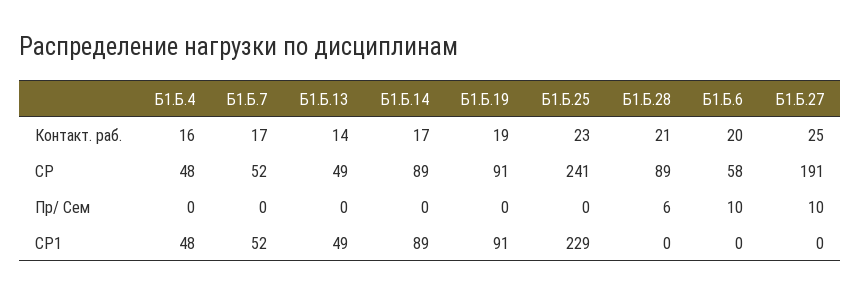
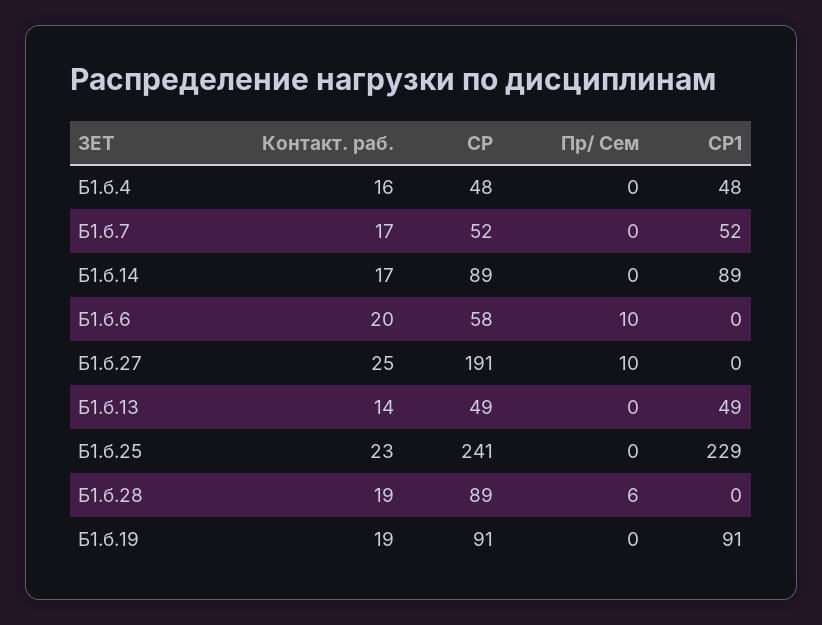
  {
    "Б1.Б.4": {
      "Контакт. раб.": 16,
      "СР": 48,
      "Пр/ Сем": 0,
      "СР1": 48
    },
    "Б1.Б.7": {
      "Контакт. раб.": 17,
      "СР": 52,
      "Пр/ Сем": 0,
      "СР1": 52
    },
    "Б1.Б.13": {
      "Контакт. раб.": 14,
      "СР": 49,
      "Пр/ Сем": 0,
      "СР1": 49
    },
    "Б1.Б.14": {
      "Контакт. раб.": 17,
      "СР": 89,
      "Пр/ Сем": 0,
      "СР1": 89
    },
    "Б1.Б.19": {
      "Контакт. раб.": 19,
      "СР": 91,
      "Пр/ Сем": 0,
      "СР1": 91
    },
    "Б1.Б.25": {
      "Контакт. раб.": 23,
      "СР": 241,
      "Пр/ Сем": 0,
      "СР1": 229
    },
    "Б1.Б.28": {
-     "Контакт. раб.": 21,
+     "Контакт. раб.": 19,
      "СР": 89,
      "Пр/ Сем": 6,
      "СР1": 0
    },
    "Б1.Б.6": {
      "Контакт. раб.": 20,
      "СР": 58,
      "Пр/ Сем": 10,
      "СР1": 0
    },
    "Б1.Б.27": {
      "Контакт. раб.": 25,
      "СР": 191,
      "Пр/ Сем": 10,
      "СР1": 0
    }
  }

